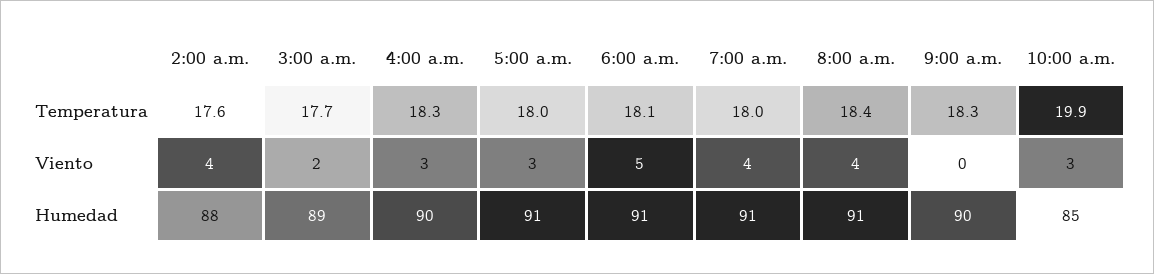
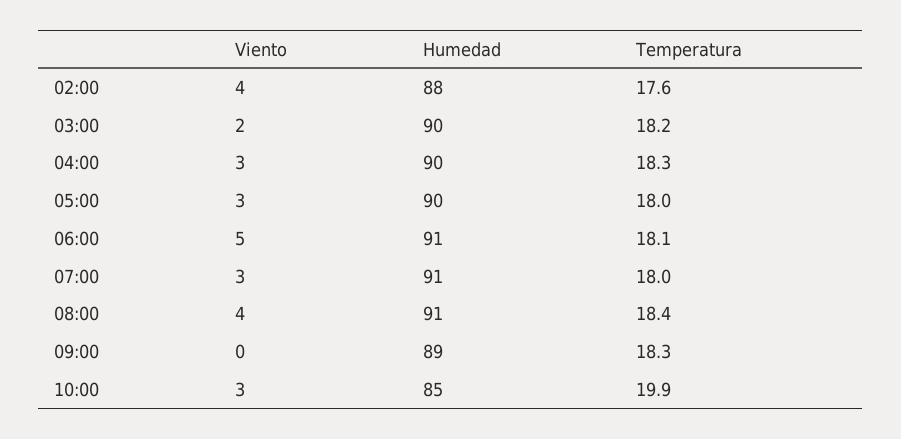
  {
    "2:00 a.m.": {
      "Temperatura": 17.6,
      "Viento": 4,
      "Humedad": 88
    },
    "3:00 a.m.": {
-     "Temperatura": 17.7,
+     "Temperatura": 18.2,
      "Viento": 2,
-     "Humedad": 89
+     "Humedad": 90
    },
    "4:00 a.m.": {
      "Temperatura": 18.3,
      "Viento": 3,
      "Humedad": 90
    },
    "5:00 a.m.": {
      "Temperatura": 18,
      "Viento": 3,
-     "Humedad": 91
+     "Humedad": 90
    },
    "6:00 a.m.": {
      "Temperatura": 18.1,
      "Viento": 5,
      "Humedad": 91
    },
    "7:00 a.m.": {
      "Temperatura": 18,
-     "Viento": 4,
+     "Viento": 3,
      "Humedad": 91
    },
    "8:00 a.m.": {
      "Temperatura": 18.4,
      "Viento": 4,
      "Humedad": 91
    },
    "9:00 a.m.": {
      "Temperatura": 18.3,
      "Viento": 0,
-     "Humedad": 90
+     "Humedad": 89
    },
    "10:00 a.m.": {
      "Temperatura": 19.9,
      "Viento": 3,
      "Humedad": 85
    }
  }

